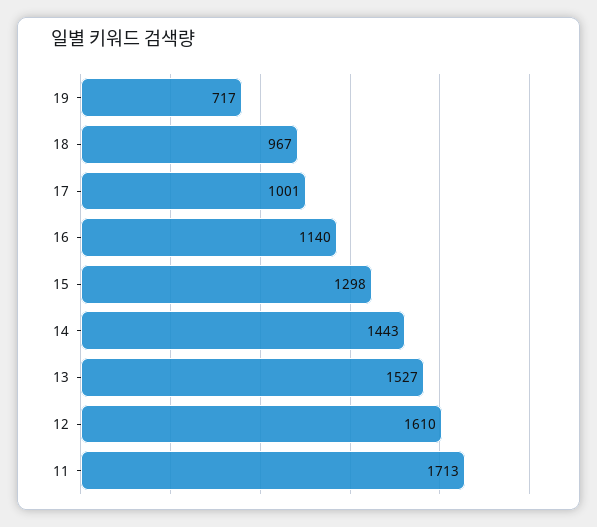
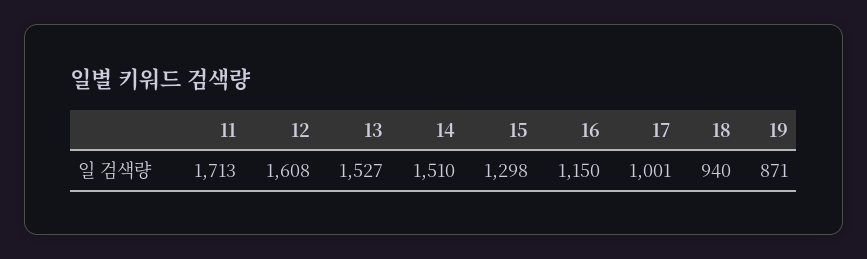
  {
-   "19": 717,
+   "19": 871,
-   "18": 967,
+   "18": 940,
    "17": 1001,
-   "16": 1140,
+   "16": 1150,
    "15": 1298,
-   "14": 1443,
+   "14": 1510,
    "13": 1527,
-   "12": 1610,
+   "12": 1608,
    "11": 1713
  }

